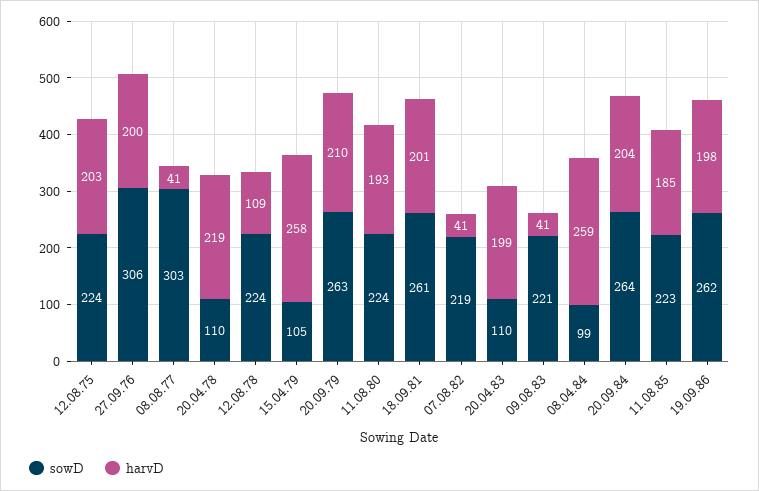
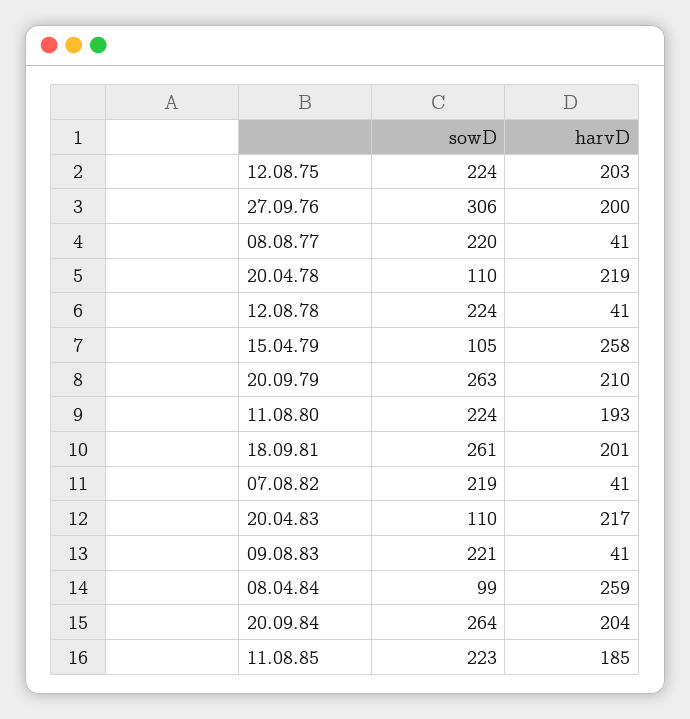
  {
    "sowD": {
      "12.08.75": 224,
      "27.09.76": 306,
-     "08.08.77": 303,
+     "08.08.77": 220,
      "20.04.78": 110,
      "12.08.78": 224,
      "15.04.79": 105,
      "20.09.79": 263,
      "11.08.80": 224,
      "18.09.81": 261,
      "07.08.82": 219,
      "20.04.83": 110,
      "09.08.83": 221,
      "08.04.84": 99,
      "20.09.84": 264,
-     "11.08.85": 223,
+     "11.08.85": 223
-     "19.09.86": 262
    },
    "harvD": {
      "12.08.75": 203,
      "27.09.76": 200,
      "08.08.77": 41,
      "20.04.78": 219,
-     "12.08.78": 109,
+     "12.08.78": 41,
      "15.04.79": 258,
      "20.09.79": 210,
      "11.08.80": 193,
      "18.09.81": 201,
      "07.08.82": 41,
-     "20.04.83": 199,
+     "20.04.83": 217,
      "09.08.83": 41,
      "08.04.84": 259,
      "20.09.84": 204,
-     "11.08.85": 185,
+     "11.08.85": 185
-     "19.09.86": 198
    }
  }

